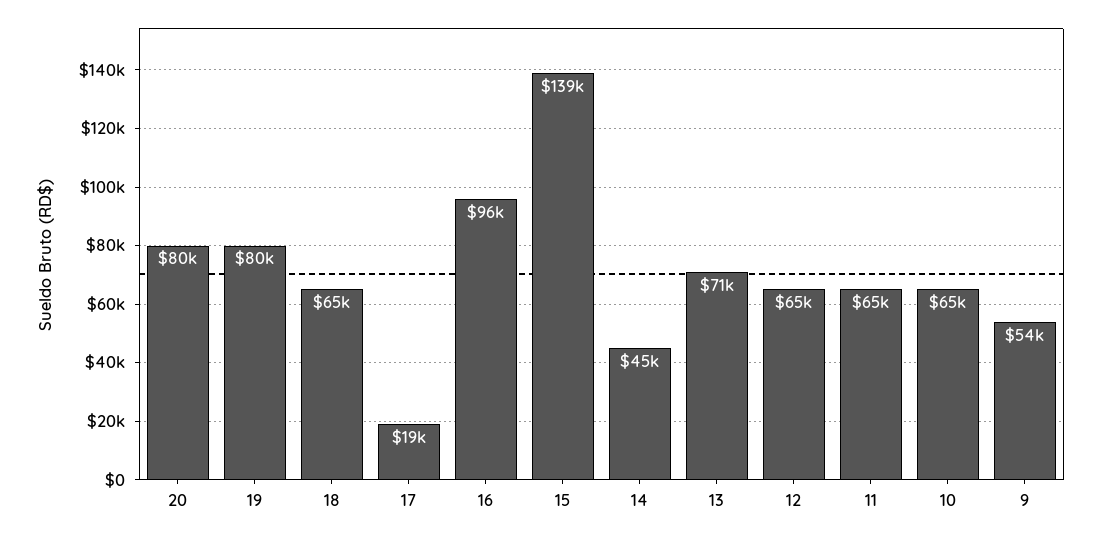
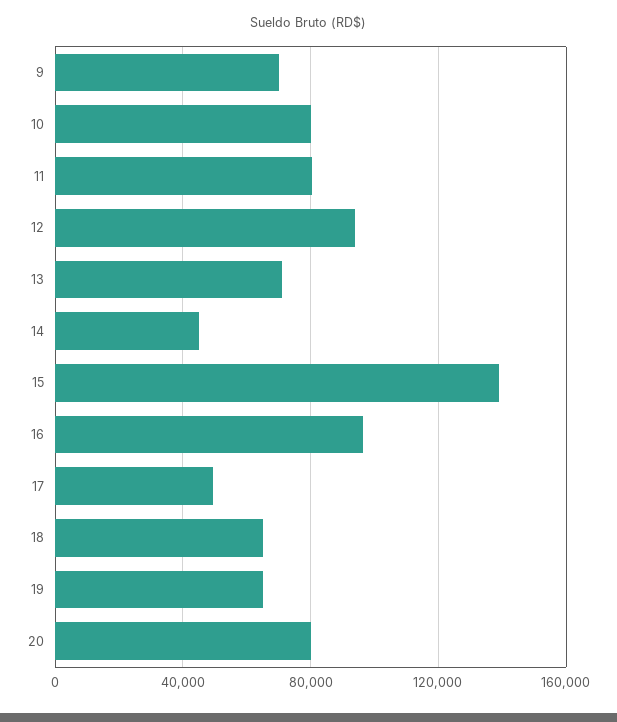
  {
    "20": 80000,
-   "19": 80000,
+   "19": 65000,
    "18": 65000,
-   "17": 19000,
+   "17": 50000,
    "16": 96000,
    "15": 139000,
    "14": 45000,
    "13": 71000,
-   "12": 65000,
+   "12": 95000,
-   "11": 65000,
+   "11": 80000,
-   "10": 65000,
+   "10": 80000,
-   "9": 54000
+   "9": 70000
  }

